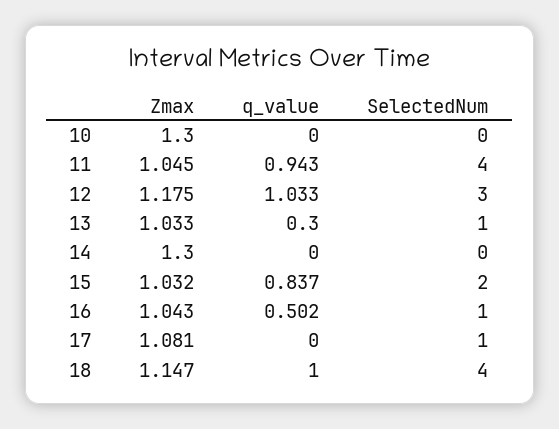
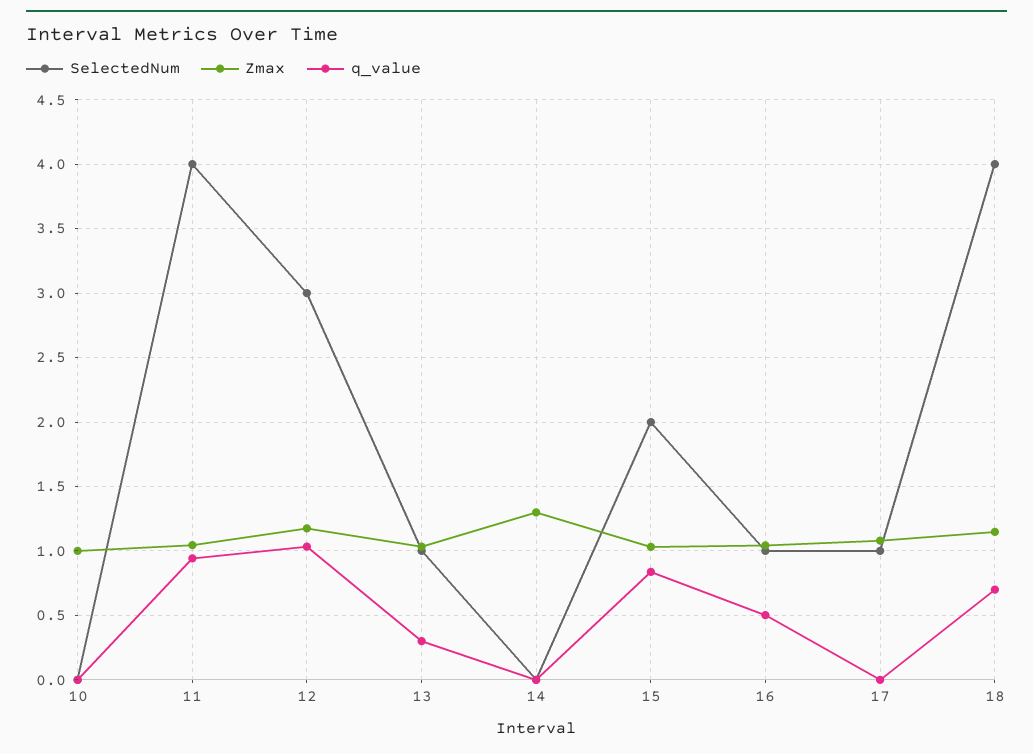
  {
    "Zmax": {
-     "10": 1.3,
+     "10": 1,
      "11": 1.045,
      "12": 1.175,
      "13": 1.033,
      "14": 1.3,
      "15": 1.032,
      "16": 1.043,
      "17": 1.081,
      "18": 1.147
    },
    "q_value": {
      "10": 0,
      "11": 0.943,
      "12": 1.033,
      "13": 0.3,
      "14": 0,
      "15": 0.837,
      "16": 0.502,
      "17": 0,
-     "18": 1
+     "18": 0.7
    },
    "SelectedNum": {
      "10": 0,
      "11": 4,
      "12": 3,
      "13": 1,
      "14": 0,
      "15": 2,
      "16": 1,
      "17": 1,
      "18": 4
    }
  }

